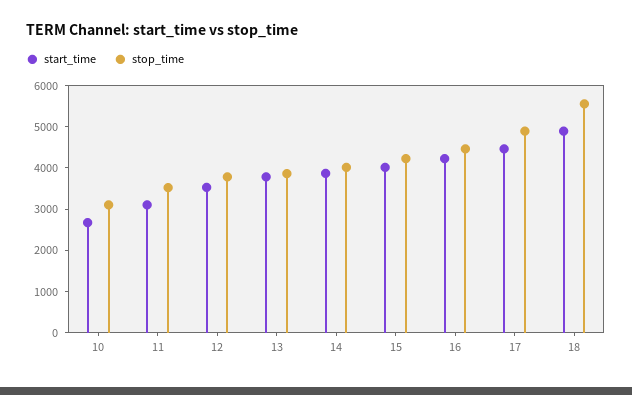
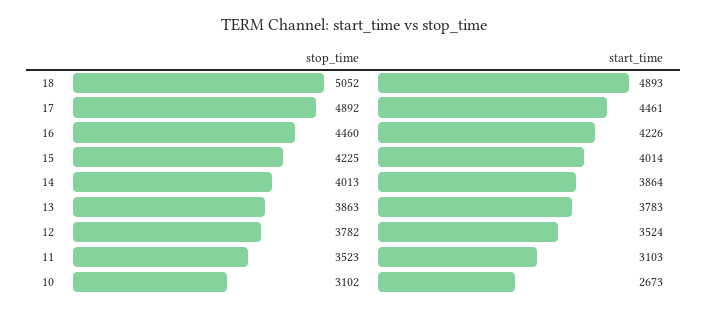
  {
    "start_time": {
      "10": 2673,
      "11": 3103,
      "12": 3524,
      "13": 3783,
      "14": 3864,
      "15": 4014,
      "16": 4226,
      "17": 4461,
      "18": 4893
    },
    "stop_time": {
      "10": 3102,
      "11": 3523,
      "12": 3782,
      "13": 3863,
      "14": 4013,
      "15": 4225,
      "16": 4460,
      "17": 4892,
-     "18": 5600
+     "18": 5052
    }
  }

